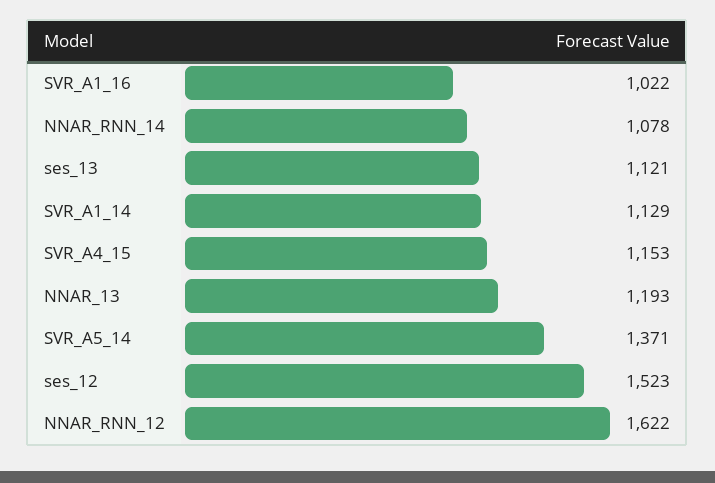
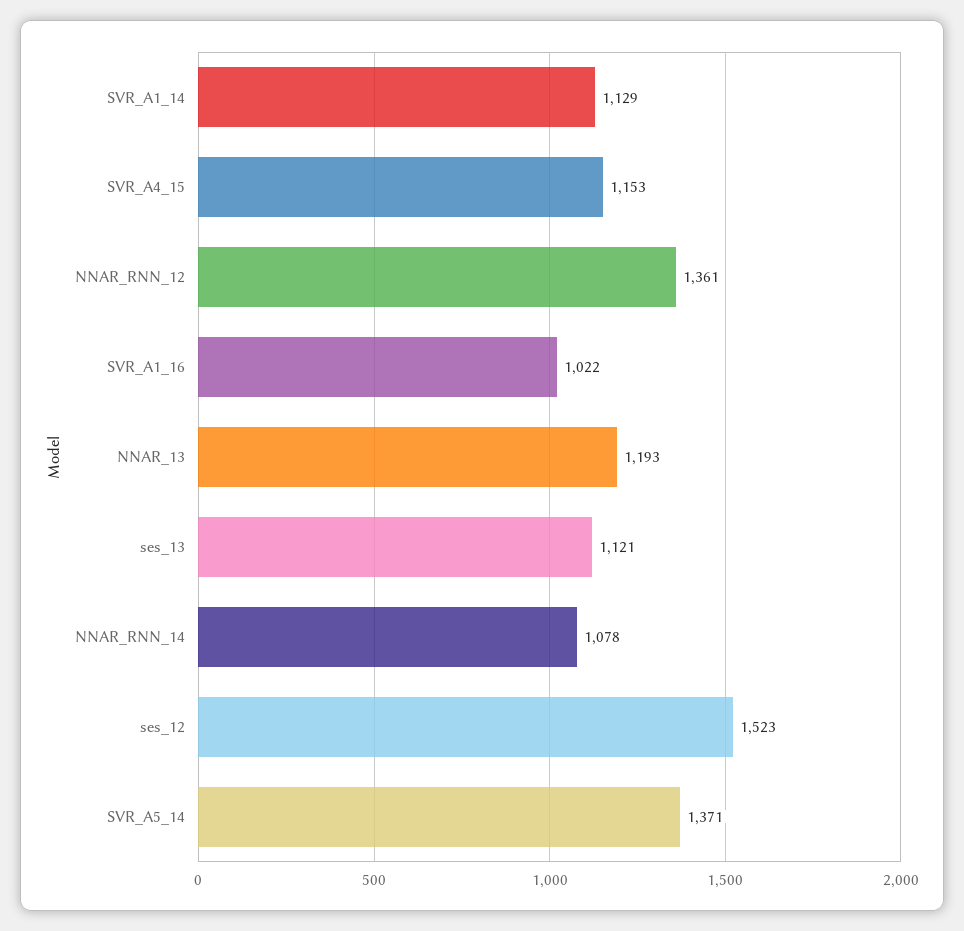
  {
    "SVR_A1_16": 1022,
    "NNAR_RNN_14": 1078,
    "ses_13": 1121,
    "SVR_A1_14": 1129,
    "SVR_A4_15": 1153,
    "NNAR_13": 1193,
    "SVR_A5_14": 1371,
    "ses_12": 1523,
-   "NNAR_RNN_12": 1622
+   "NNAR_RNN_12": 1361
  }

